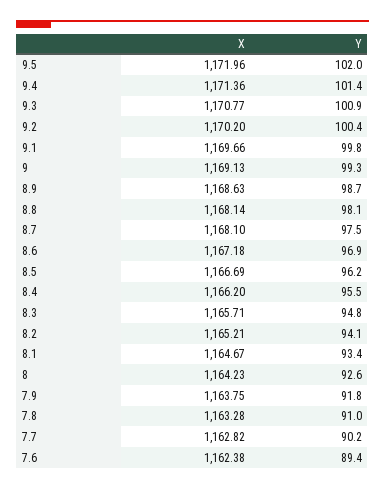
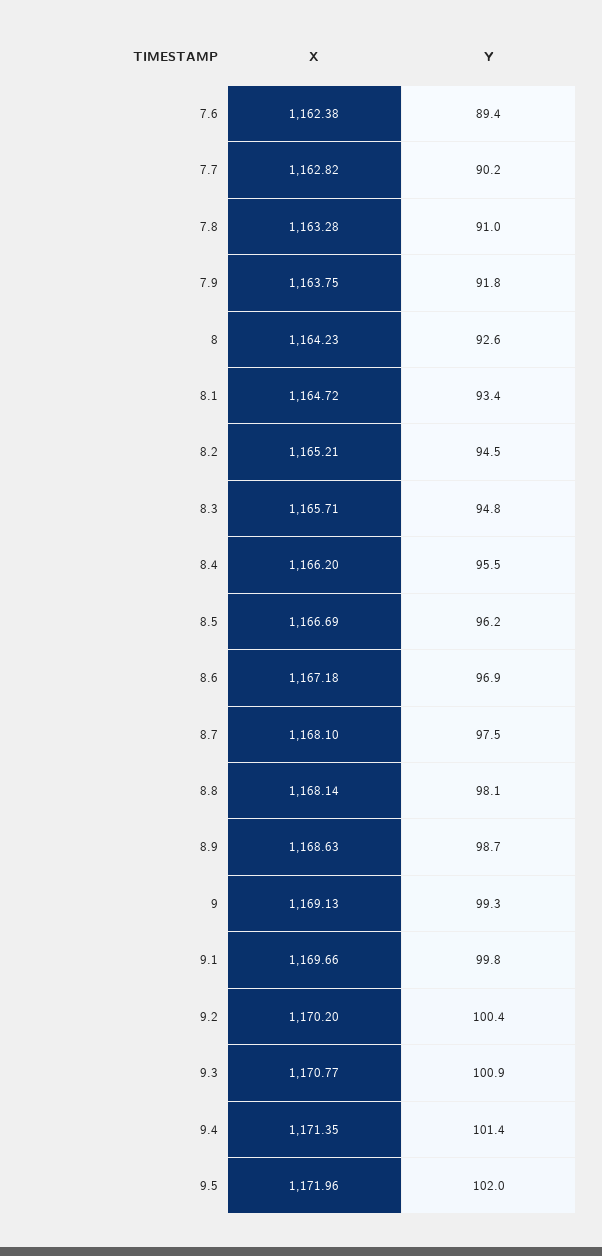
  {
    "X": {
      "9.5": 1171.96,
-     "9.4": 1171.36,
+     "9.4": 1171.35,
      "9.3": 1170.77,
      "9.2": 1170.2,
      "9.1": 1169.66,
      "9": 1169.13,
      "8.9": 1168.63,
      "8.8": 1168.14,
      "8.7": 1168.1,
      "8.6": 1167.18,
      "8.5": 1166.69,
      "8.4": 1166.2,
      "8.3": 1165.71,
      "8.2": 1165.21,
-     "8.1": 1164.67,
+     "8.1": 1164.72,
      "8": 1164.23,
      "7.9": 1163.75,
      "7.8": 1163.28,
      "7.7": 1162.82,
      "7.6": 1162.38
    },
    "Y": {
      "9.5": 102,
      "9.4": 101.4,
      "9.3": 100.9,
      "9.2": 100.4,
      "9.1": 99.8,
      "9": 99.3,
      "8.9": 98.7,
      "8.8": 98.1,
      "8.7": 97.5,
      "8.6": 96.9,
      "8.5": 96.2,
      "8.4": 95.5,
      "8.3": 94.8,
-     "8.2": 94.1,
+     "8.2": 94.5,
      "8.1": 93.4,
      "8": 92.6,
      "7.9": 91.8,
      "7.8": 91,
      "7.7": 90.2,
      "7.6": 89.4
    }
  }

